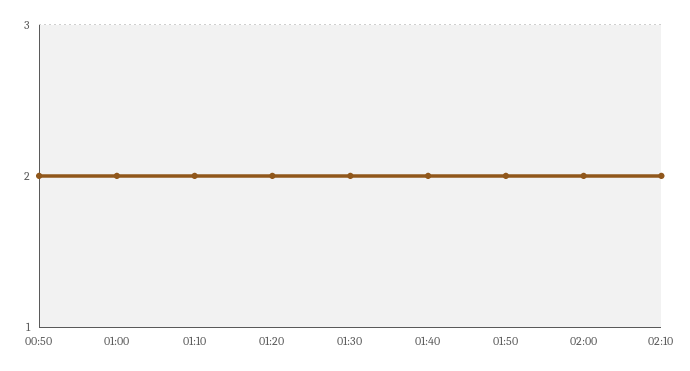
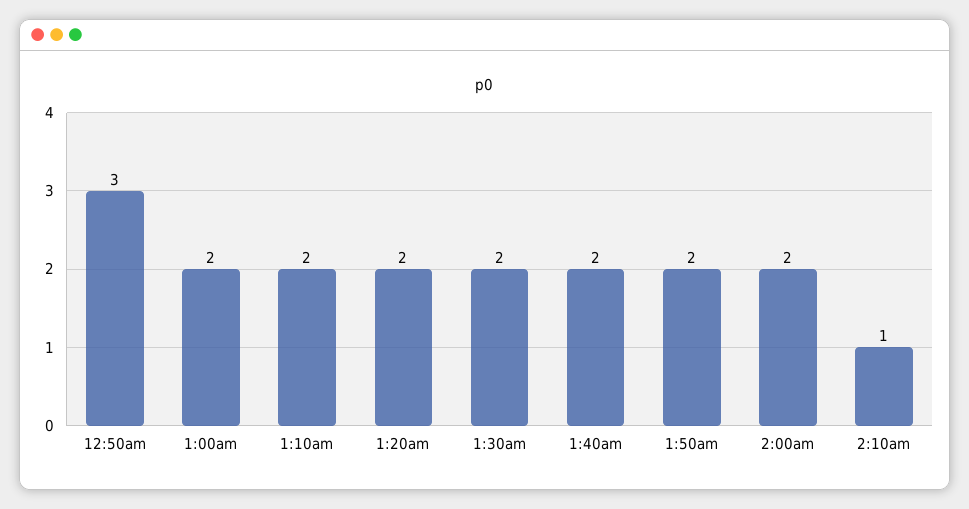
  {
-   "00:50": 2,
+   "00:50": 3,
    "01:00": 2,
    "01:10": 2,
    "01:20": 2,
    "01:30": 2,
    "01:40": 2,
    "01:50": 2,
    "02:00": 2,
-   "02:10": 2
+   "02:10": 1
  }

